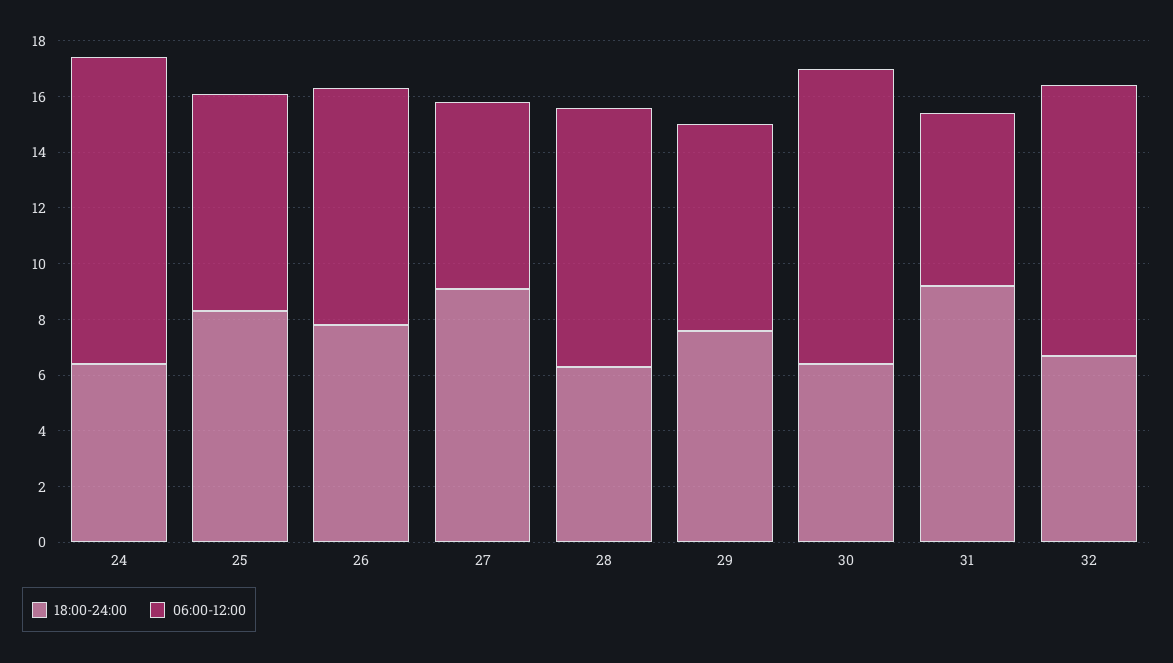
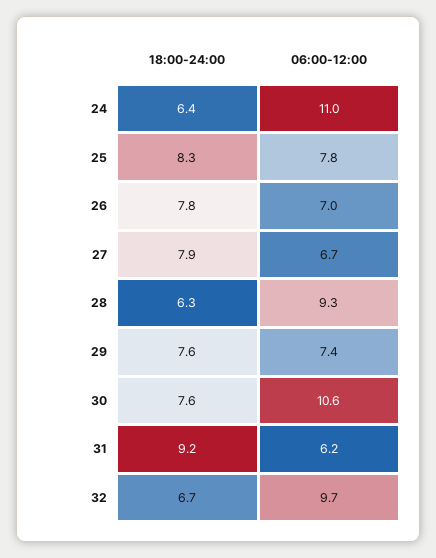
  {
    "18:00-24:00": {
      "24": 6.4,
      "25": 8.3,
      "26": 7.8,
-     "27": 9,
+     "27": 7.9,
      "28": 6.3,
      "29": 7.6,
-     "30": 6.5,
+     "30": 7.6,
      "31": 9.2,
      "32": 6.7
    },
    "06:00-12:00": {
      "24": 11,
      "25": 7.8,
-     "26": 8.5,
+     "26": 7,
      "27": 6.7,
      "28": 9.3,
      "29": 7.4,
      "30": 10.6,
      "31": 6.2,
      "32": 9.7
    }
  }

